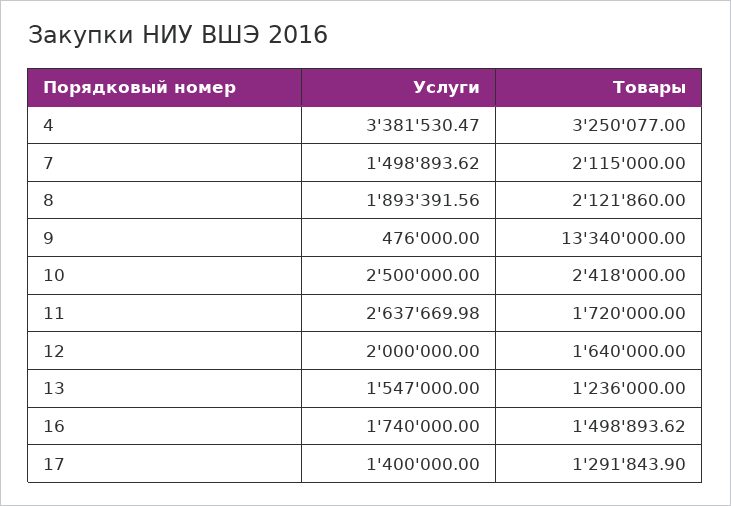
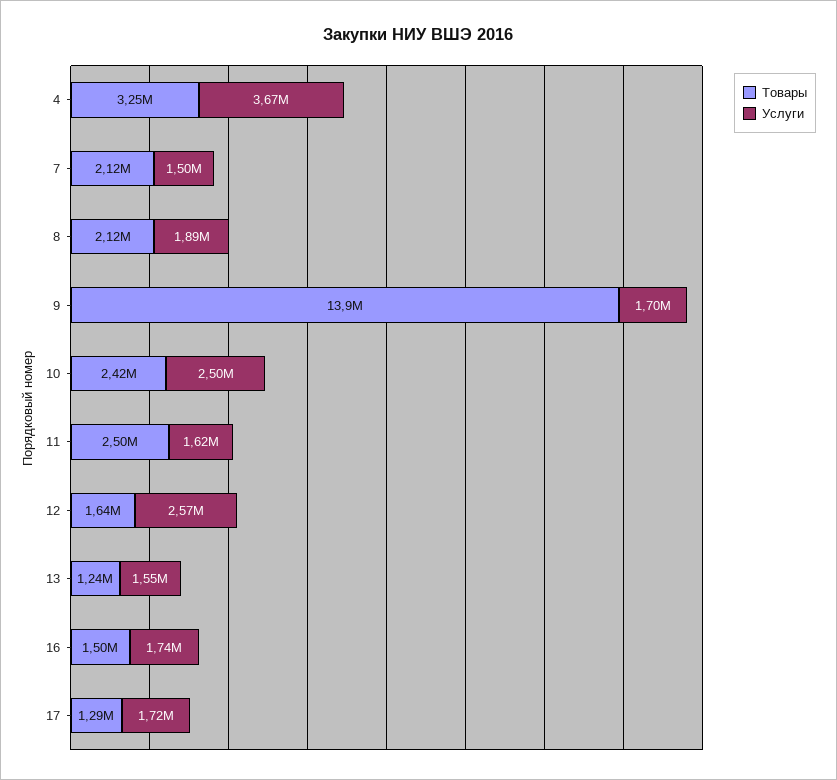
  {
    "Услуги": {
-     "4": 3381530.47,
+     "4": 3670000,
      "7": 1498893.62,
      "8": 1893391.56,
-     "9": 476000,
+     "9": 1700000,
      "10": 2500000,
-     "11": 2637669.98,
+     "11": 1620000,
-     "12": 2000000,
+     "12": 2570000,
      "13": 1547000,
      "16": 1740000,
-     "17": 1400000
+     "17": 1720000
    },
    "Товары": {
      "4": 3250077,
      "7": 2115000,
      "8": 2121860,
-     "9": 13340000,
+     "9": 13900000,
      "10": 2418000,
-     "11": 1720000,
+     "11": 2500000,
      "12": 1640000,
      "13": 1236000,
      "16": 1498893.62,
      "17": 1291843.9
    }
  }

